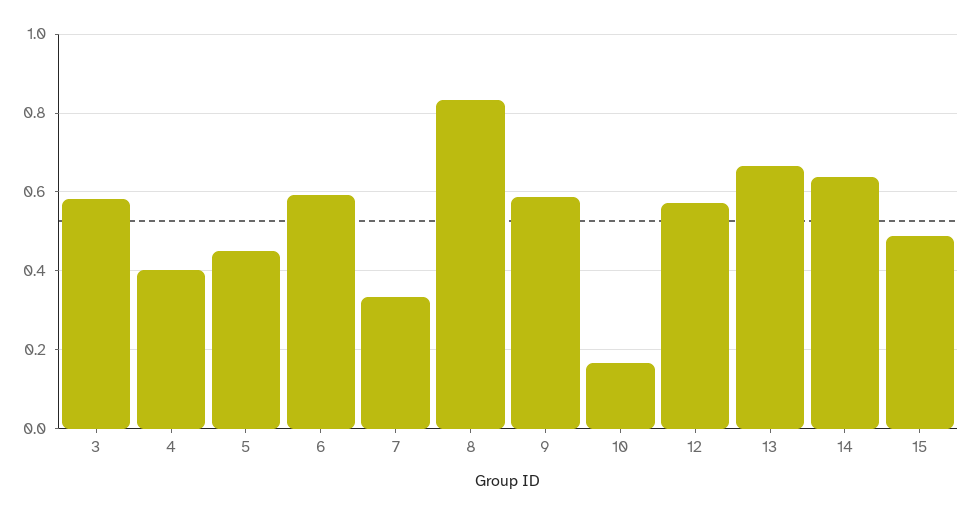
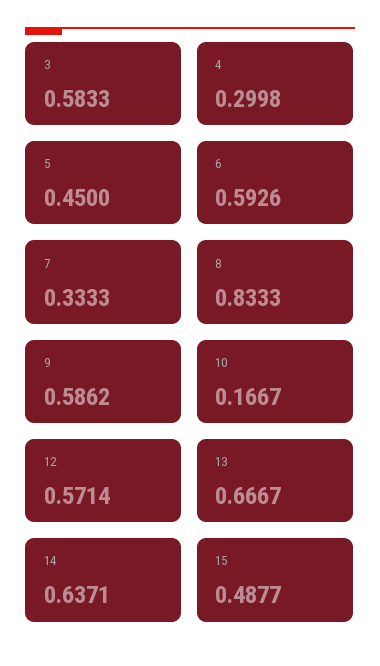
  {
    "3": 0.5833,
-   "4": 0.4,
+   "4": 0.2998,
    "5": 0.45,
    "6": 0.5926,
    "7": 0.3333,
    "8": 0.8333,
    "9": 0.5862,
    "10": 0.1667,
    "12": 0.5714,
    "13": 0.6667,
    "14": 0.6371,
    "15": 0.4877
  }

